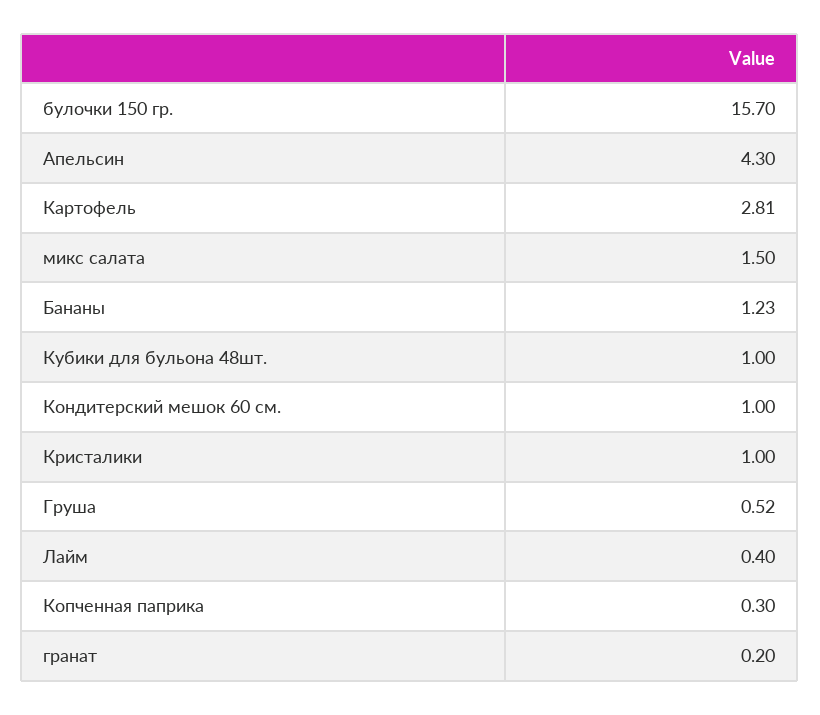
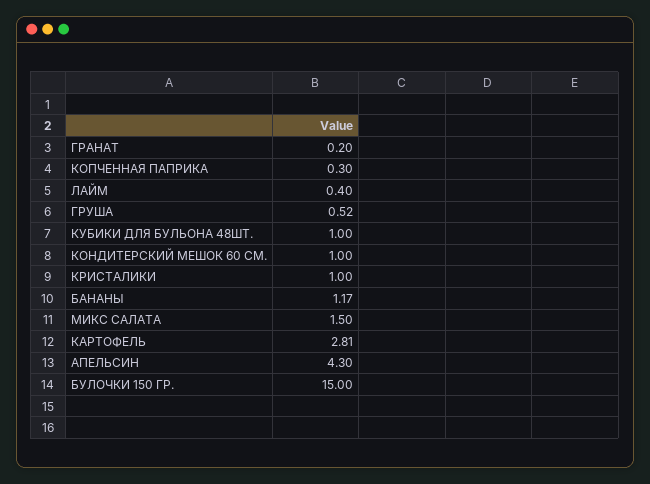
  {
-   "булочки 150 гр.": 15.7,
+   "булочки 150 гр.": 15,
    "Апельсин": 4.3,
    "Картофель": 2.81,
    "микс салата": 1.5,
-   "Бананы": 1.23,
+   "Бананы": 1.17,
    "Кубики для бульона 48шт.": 1,
    "Кондитерский мешок 60 см.": 1,
    "Кристалики": 1,
    "Груша": 0.52,
    "Лайм": 0.4,
    "Копченная паприка": 0.3,
    "гранат": 0.2
  }

